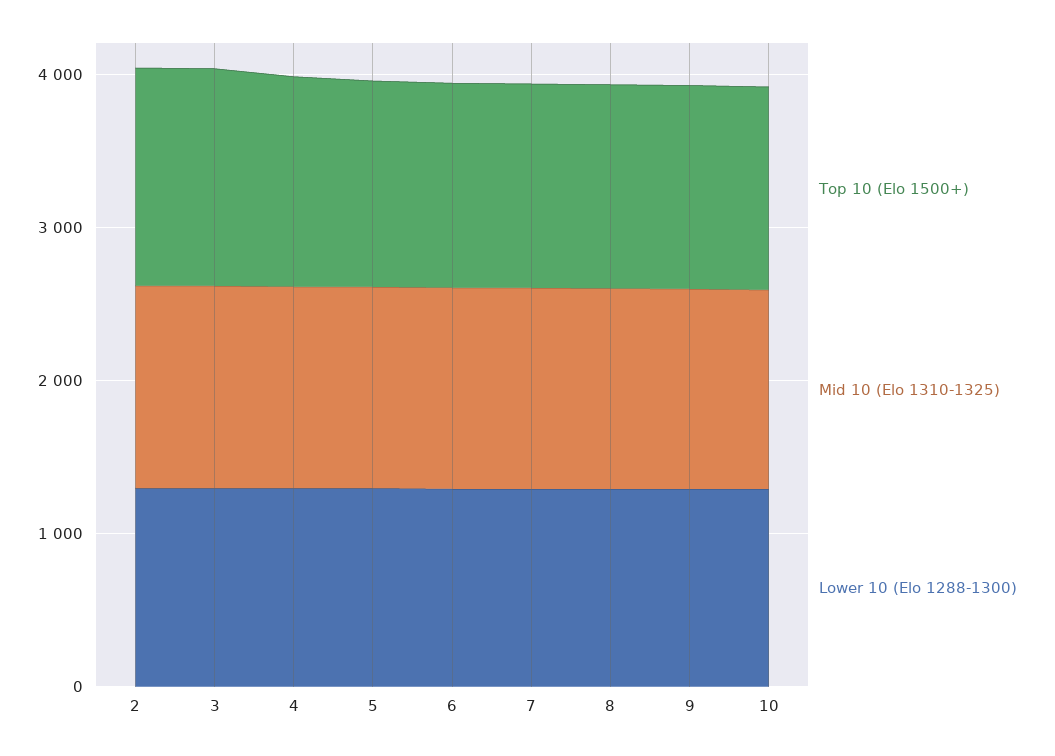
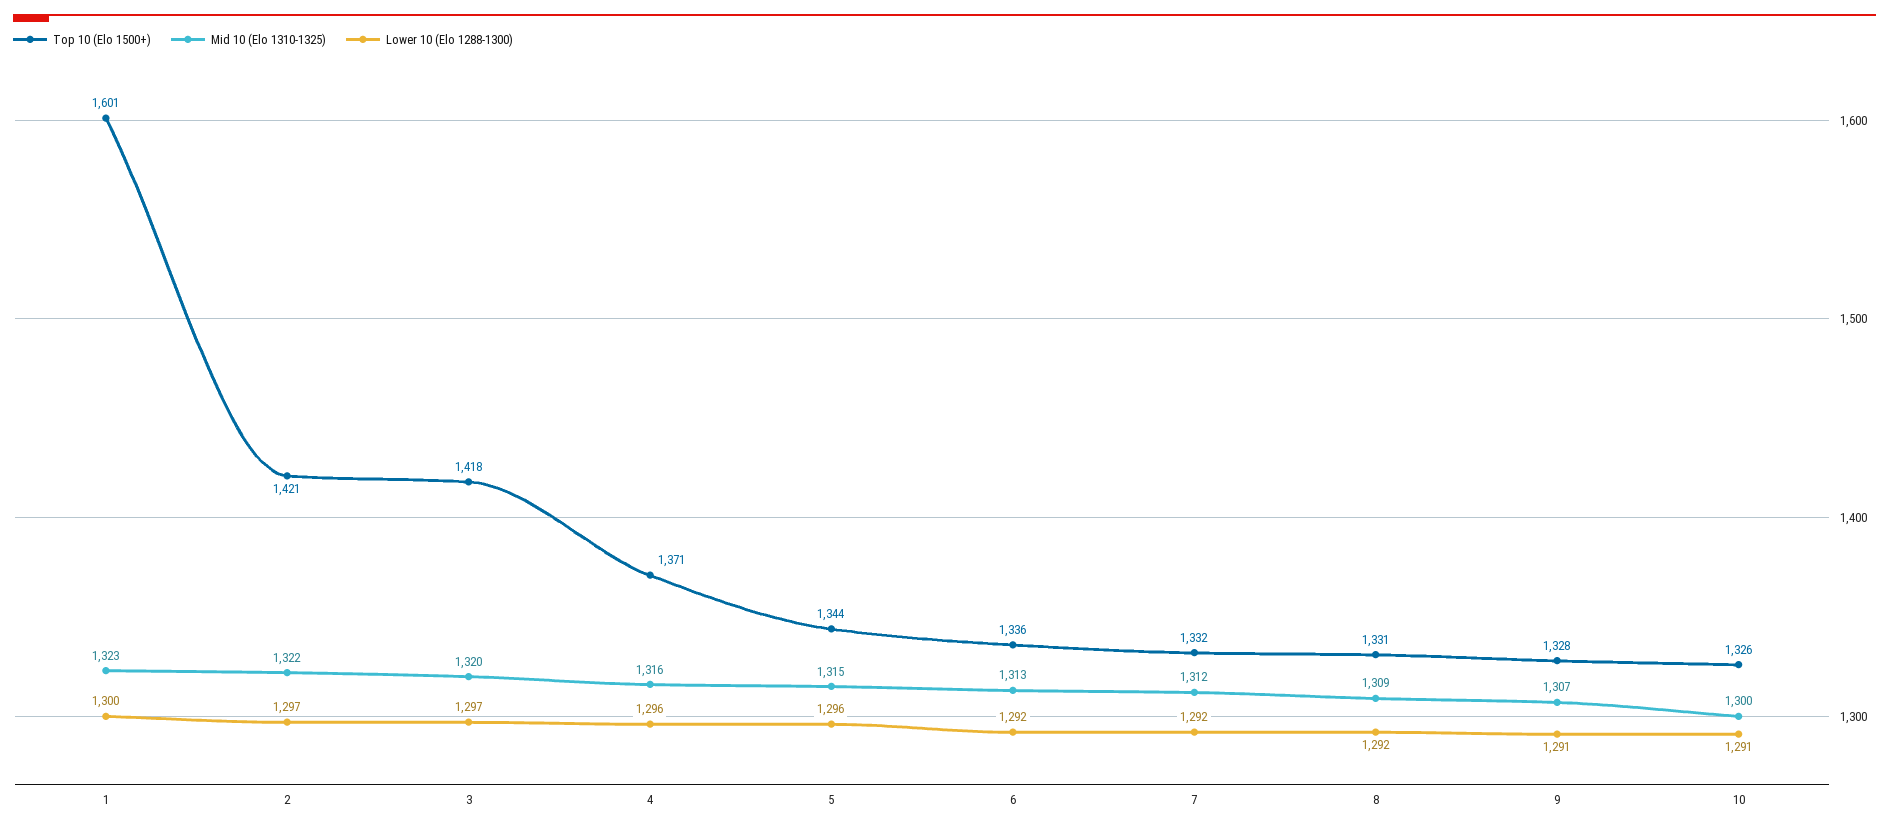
  {
    "Top 10 (Elo 1500+)": {
      "2": 1421,
      "3": 1418,
      "4": 1371,
      "5": 1344,
      "6": 1336,
      "7": 1332,
      "8": 1331,
      "9": 1328,
-     "10": 1326
+     "10": 1326,
+     "1": 1601
    },
    "Mid 10 (Elo 1310-1325)": {
      "2": 1322,
      "3": 1320,
      "4": 1316,
      "5": 1315,
      "6": 1313,
      "7": 1312,
      "8": 1309,
      "9": 1307,
-     "10": 1300
+     "10": 1300,
+     "1": 1323
    },
    "Lower 10 (Elo 1288-1300)": {
      "2": 1297,
      "3": 1297,
      "4": 1296,
      "5": 1296,
      "6": 1292,
      "7": 1292,
      "8": 1292,
      "9": 1291,
-     "10": 1291
+     "10": 1291,
+     "1": 1300
    }
  }

